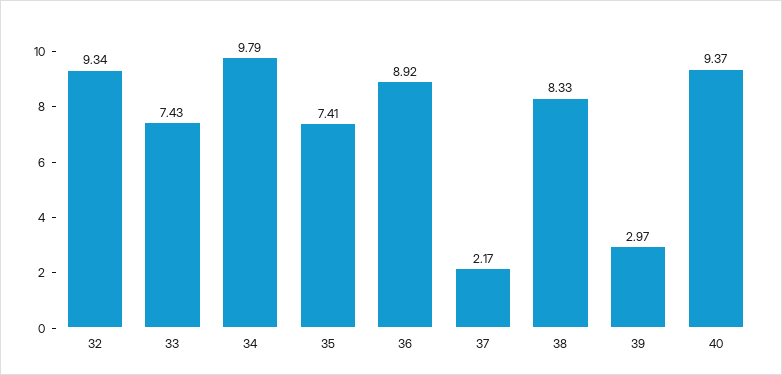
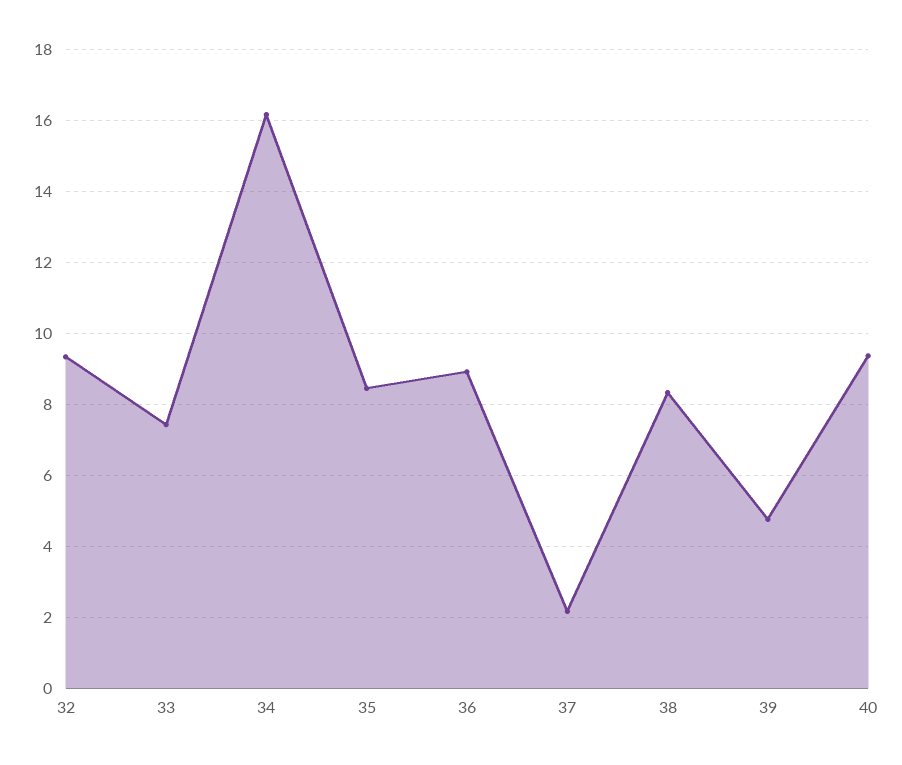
  {
    "32": 9.34,
    "33": 7.43,
-   "34": 9.79,
+   "34": 16.2,
-   "35": 7.41,
+   "35": 8.4,
    "36": 8.92,
    "37": 2.17,
    "38": 8.33,
-   "39": 2.97,
+   "39": 4.8,
    "40": 9.37
  }

